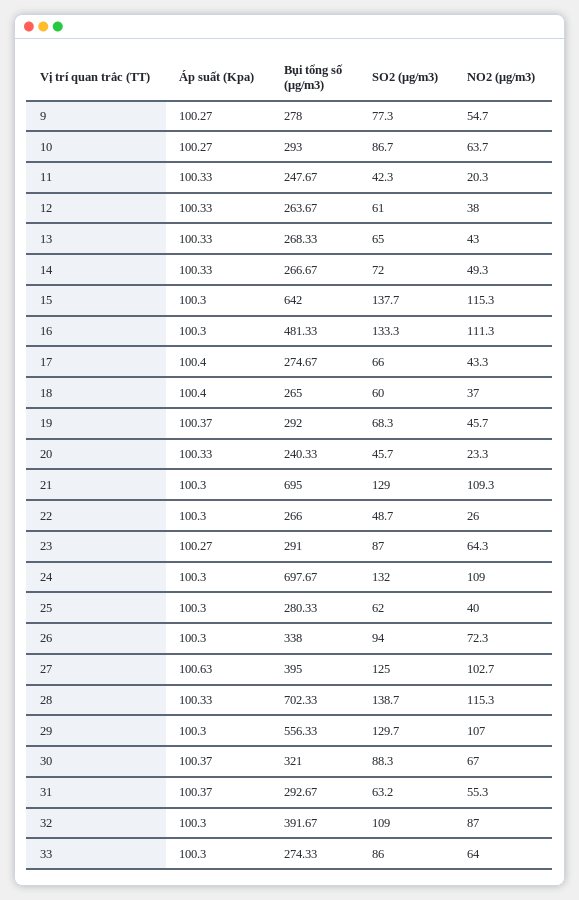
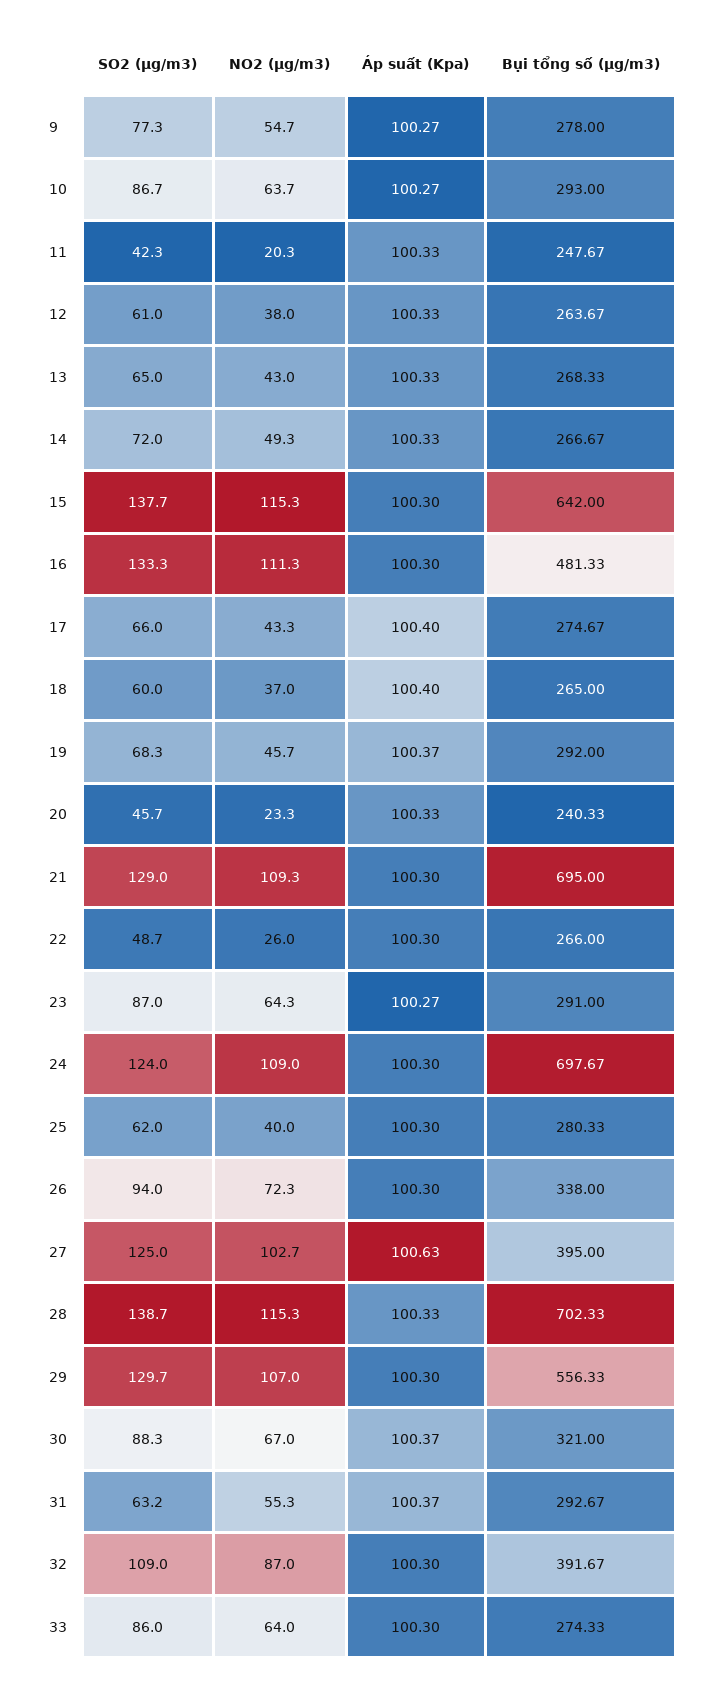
  {
    "Áp suất (Kpa)": {
      "9": 100.27,
      "10": 100.27,
      "11": 100.33,
      "12": 100.33,
      "13": 100.33,
      "14": 100.33,
      "15": 100.3,
      "16": 100.3,
      "17": 100.4,
      "18": 100.4,
      "19": 100.37,
      "20": 100.33,
      "21": 100.3,
      "22": 100.3,
      "23": 100.27,
      "24": 100.3,
      "25": 100.3,
      "26": 100.3,
      "27": 100.63,
      "28": 100.33,
      "29": 100.3,
      "30": 100.37,
      "31": 100.37,
      "32": 100.3,
      "33": 100.3
    },
    "Bụi tổng số (μg/m3)": {
      "9": 278,
      "10": 293,
      "11": 247.67,
      "12": 263.67,
      "13": 268.33,
      "14": 266.67,
      "15": 642,
      "16": 481.33,
      "17": 274.67,
      "18": 265,
      "19": 292,
      "20": 240.33,
      "21": 695,
      "22": 266,
      "23": 291,
      "24": 697.67,
      "25": 280.33,
      "26": 338,
      "27": 395,
      "28": 702.33,
      "29": 556.33,
      "30": 321,
      "31": 292.67,
      "32": 391.67,
      "33": 274.33
    },
    "SO2 (μg/m3)": {
      "9": 77.3,
      "10": 86.7,
      "11": 42.3,
      "12": 61,
      "13": 65,
      "14": 72,
      "15": 137.7,
      "16": 133.3,
      "17": 66,
      "18": 60,
      "19": 68.3,
      "20": 45.7,
      "21": 129,
      "22": 48.7,
      "23": 87,
-     "24": 132,
+     "24": 124,
      "25": 62,
      "26": 94,
      "27": 125,
      "28": 138.7,
      "29": 129.7,
      "30": 88.3,
      "31": 63.2,
      "32": 109,
      "33": 86
    },
    "NO2 (μg/m3)": {
      "9": 54.7,
      "10": 63.7,
      "11": 20.3,
      "12": 38,
      "13": 43,
      "14": 49.3,
      "15": 115.3,
      "16": 111.3,
      "17": 43.3,
      "18": 37,
      "19": 45.7,
      "20": 23.3,
      "21": 109.3,
      "22": 26,
      "23": 64.3,
      "24": 109,
      "25": 40,
      "26": 72.3,
      "27": 102.7,
      "28": 115.3,
      "29": 107,
      "30": 67,
      "31": 55.3,
      "32": 87,
      "33": 64
    }
  }

